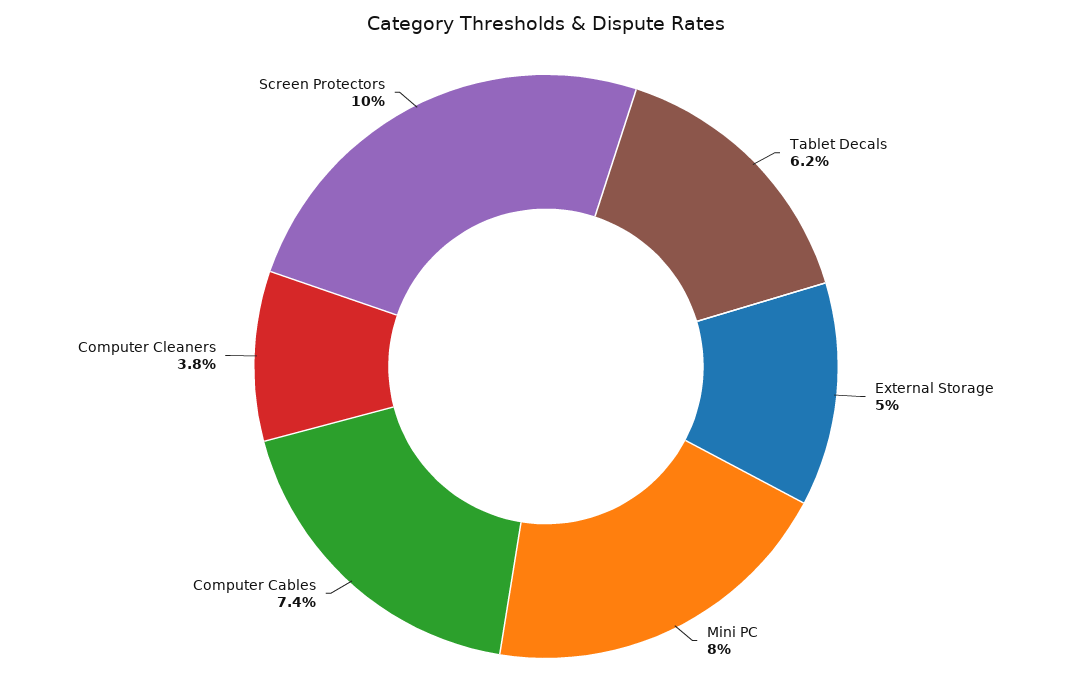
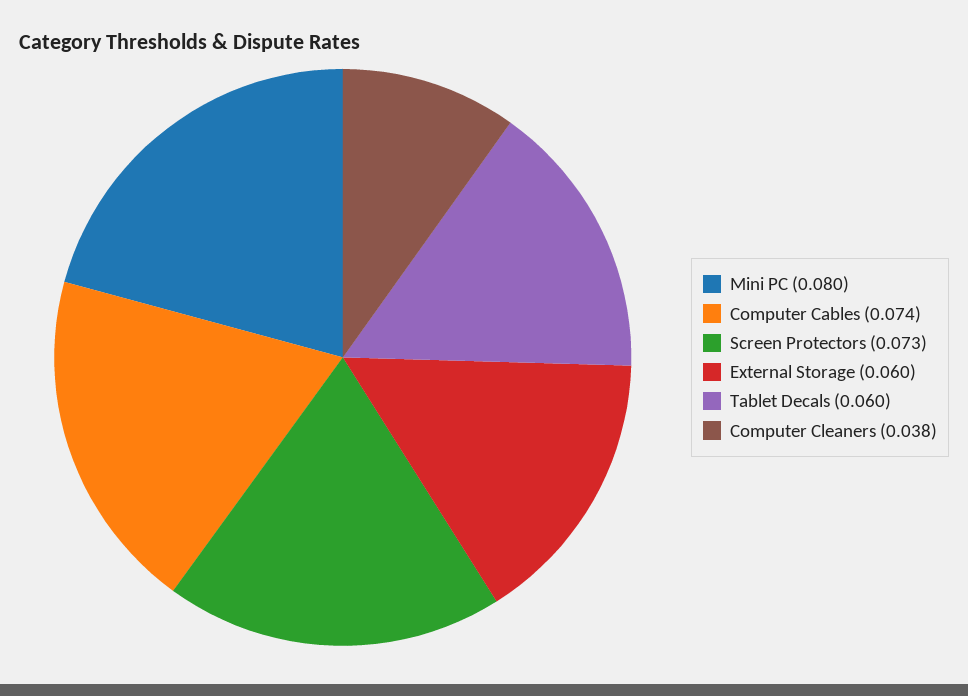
  {
-   "Tablet Decals": 0.062,
+   "Tablet Decals": 0.06,
-   "External Storage": 0.05,
+   "External Storage": 0.06,
    "Mini PC": 0.08,
    "Computer Cables": 0.074,
    "Computer Cleaners": 0.038,
-   "Screen Protectors": 0.1
+   "Screen Protectors": 0.073
  }

